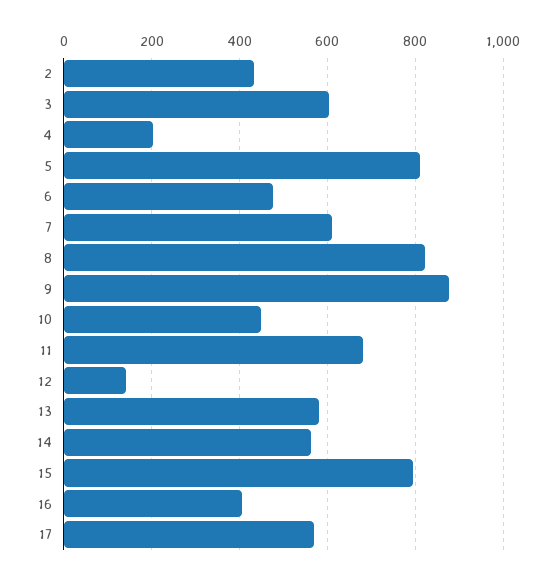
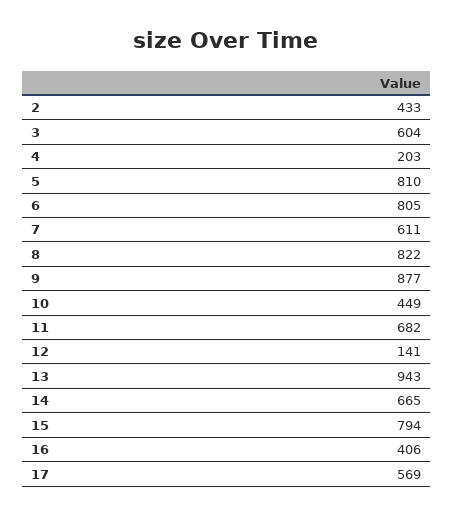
  {
    "2": 433,
    "3": 604,
    "4": 203,
    "5": 810,
-   "6": 480,
+   "6": 805,
    "7": 611,
    "8": 822,
    "9": 877,
    "10": 449,
    "11": 682,
    "12": 141,
-   "13": 580,
+   "13": 943,
-   "14": 560,
+   "14": 665,
    "15": 794,
    "16": 406,
    "17": 569
  }

